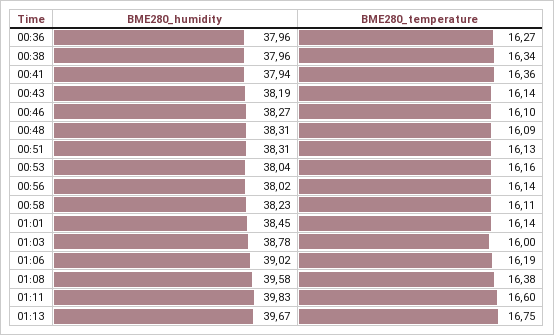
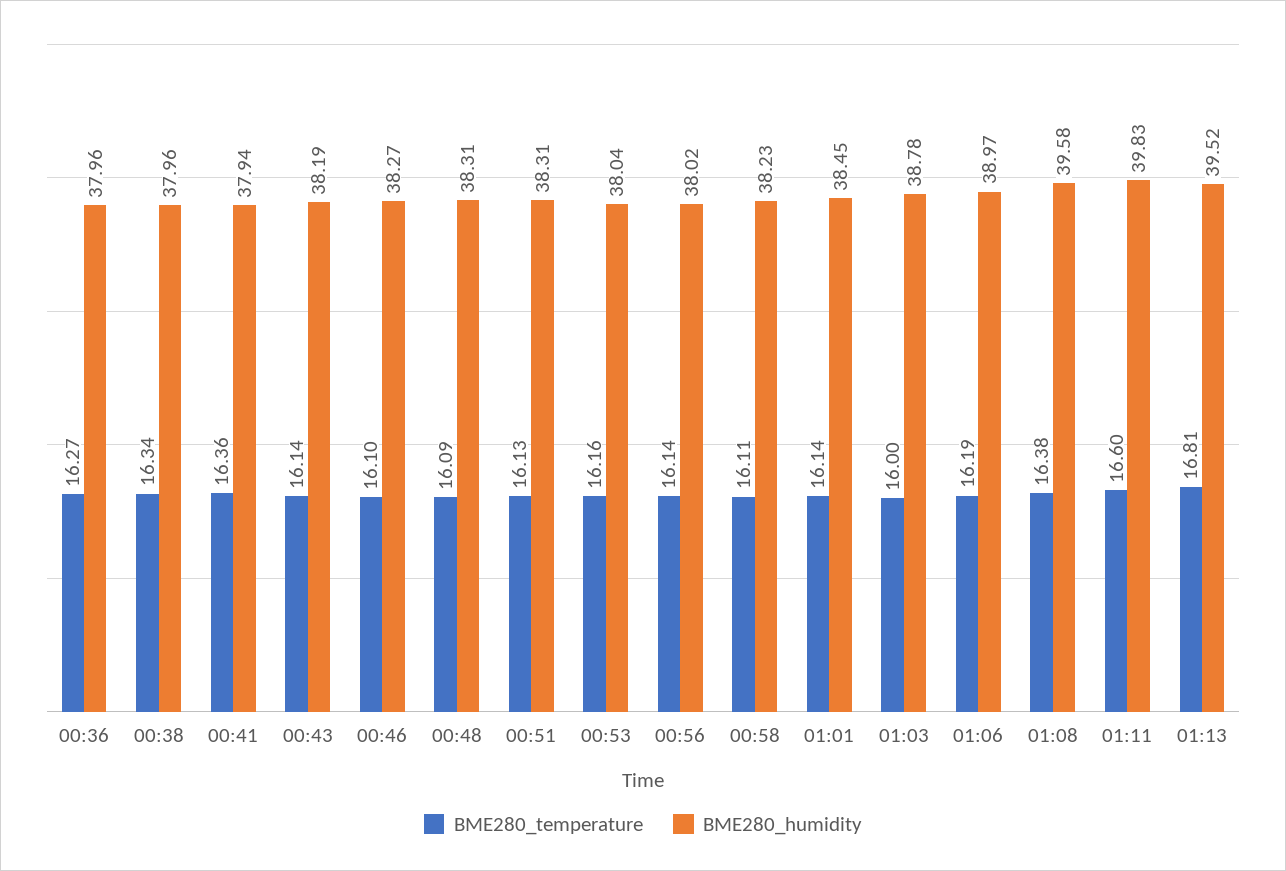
  {
    "BME280_humidity": {
      "00:36": 37.96,
      "00:38": 37.96,
      "00:41": 37.94,
      "00:43": 38.19,
      "00:46": 38.27,
      "00:48": 38.31,
      "00:51": 38.31,
      "00:53": 38.04,
      "00:56": 38.02,
      "00:58": 38.23,
      "01:01": 38.45,
      "01:03": 38.78,
-     "01:06": 39.02,
+     "01:06": 38.97,
      "01:08": 39.58,
      "01:11": 39.83,
-     "01:13": 39.67
+     "01:13": 39.52
    },
    "BME280_temperature": {
      "00:36": 16.27,
      "00:38": 16.34,
      "00:41": 16.36,
      "00:43": 16.14,
      "00:46": 16.1,
      "00:48": 16.09,
      "00:51": 16.13,
      "00:53": 16.16,
      "00:56": 16.14,
      "00:58": 16.11,
      "01:01": 16.14,
      "01:03": 16,
      "01:06": 16.19,
      "01:08": 16.38,
      "01:11": 16.6,
-     "01:13": 16.75
+     "01:13": 16.81
    }
  }

